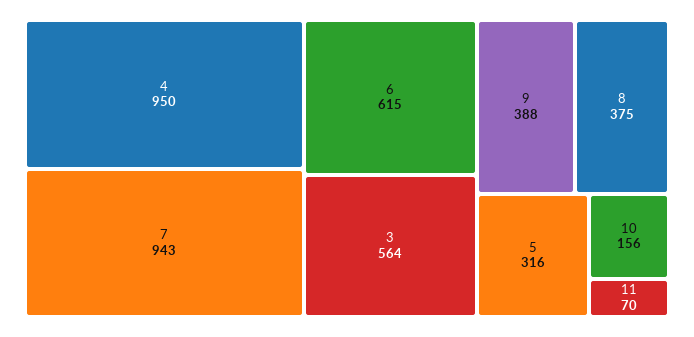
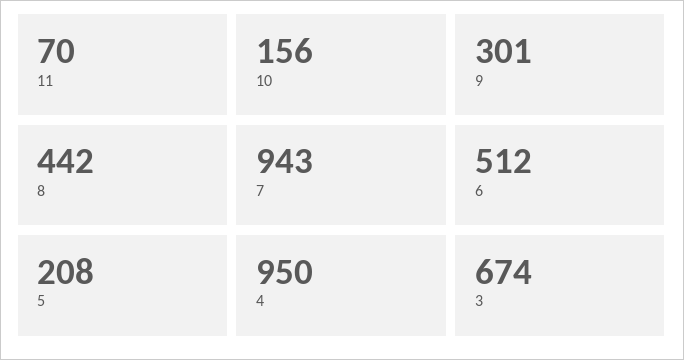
  {
    "4": 950,
    "7": 943,
-   "6": 615,
+   "6": 512,
-   "3": 564,
+   "3": 674,
-   "9": 388,
+   "9": 301,
-   "8": 375,
+   "8": 442,
-   "5": 316,
+   "5": 208,
    "10": 156,
    "11": 70
  }

